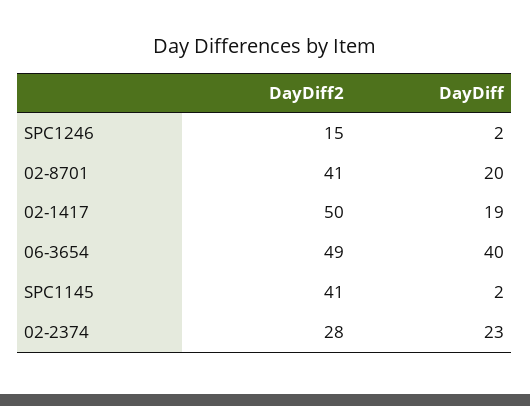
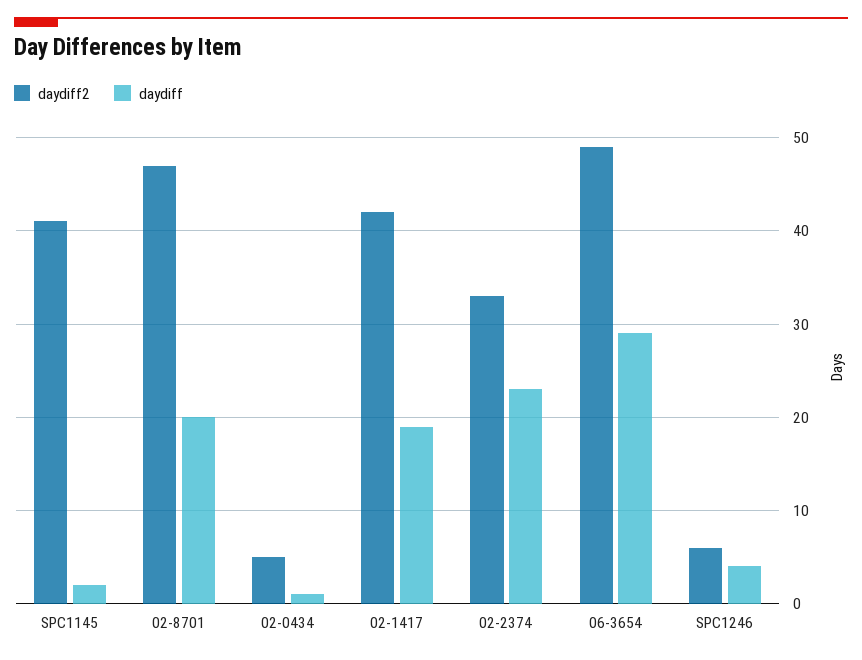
  {
    "DayDiff2": {
-     "SPC1246": 15,
+     "SPC1246": 6,
-     "02-8701": 41,
+     "02-8701": 47,
-     "02-1417": 50,
+     "02-1417": 42,
      "06-3654": 49,
      "SPC1145": 41,
-     "02-2374": 28
+     "02-2374": 33,
+     "02-0434": 5
    },
    "DayDiff": {
-     "SPC1246": 2,
+     "SPC1246": 4,
      "02-8701": 20,
      "02-1417": 19,
-     "06-3654": 40,
+     "06-3654": 29,
      "SPC1145": 2,
-     "02-2374": 23
+     "02-2374": 23,
+     "02-0434": 1
    }
  }

